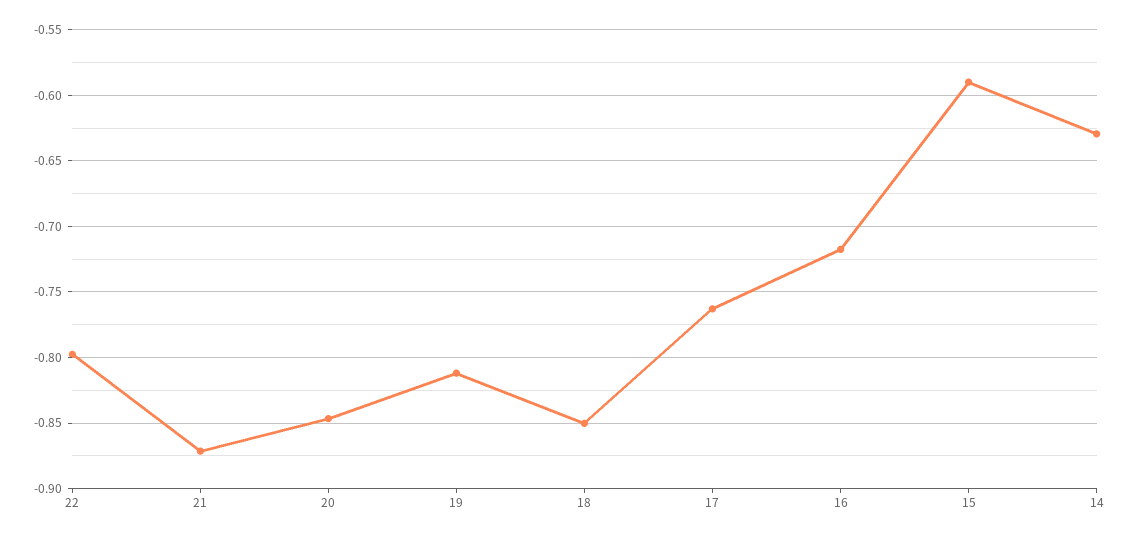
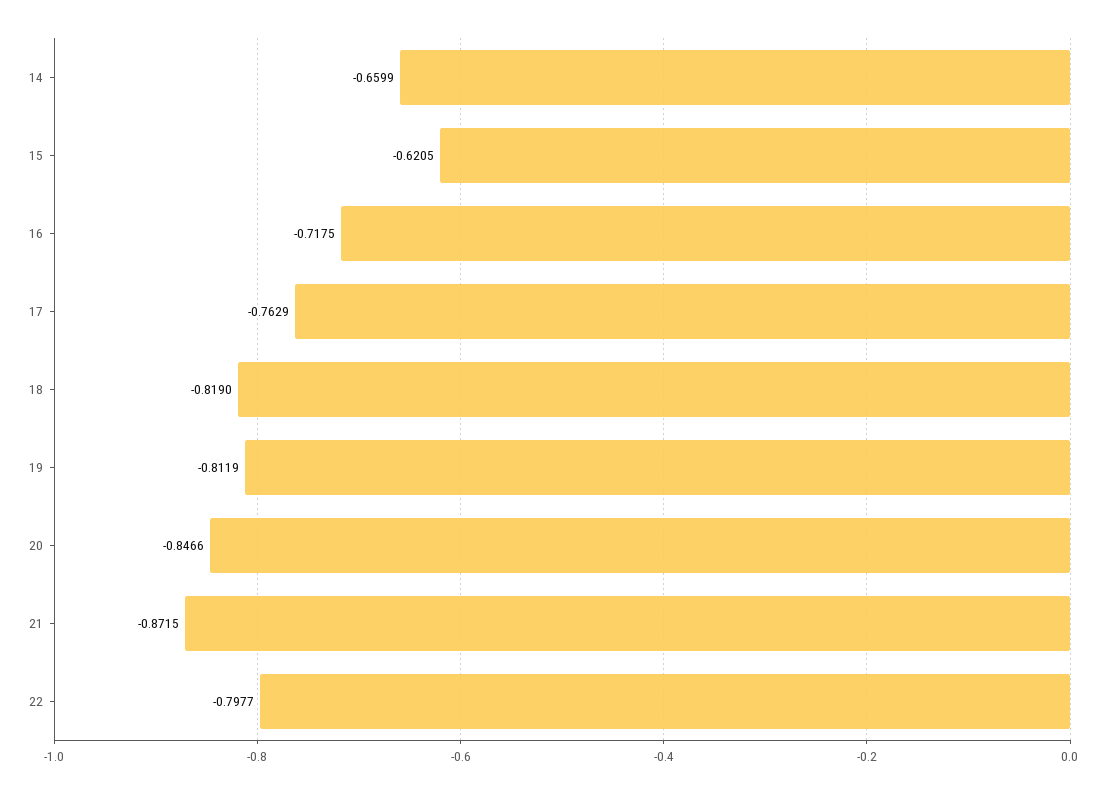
  {
    "22": -0.7977,
    "21": -0.8715,
    "20": -0.8466,
    "19": -0.8119,
-   "18": -0.85,
+   "18": -0.819,
    "17": -0.7629,
    "16": -0.7175,
-   "15": -0.59,
+   "15": -0.6205,
-   "14": -0.63
+   "14": -0.6599
  }

